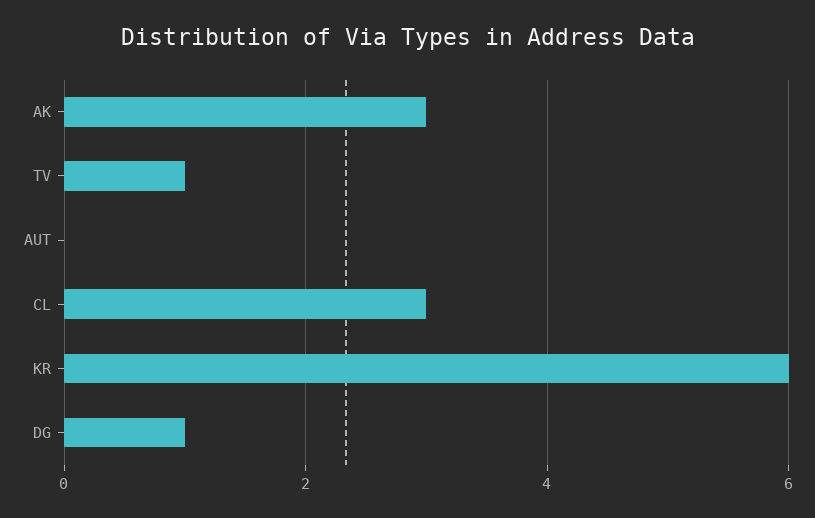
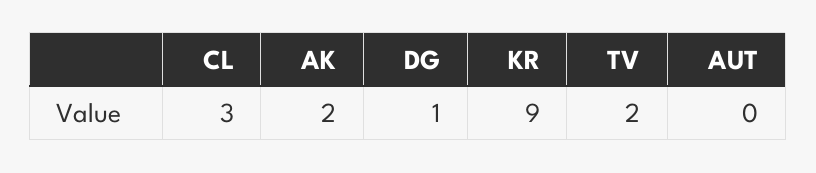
  {
-   "AK": 3,
+   "AK": 2,
-   "TV": 1,
+   "TV": 2,
    "AUT": 0,
    "CL": 3,
-   "KR": 6,
+   "KR": 9,
    "DG": 1
  }

